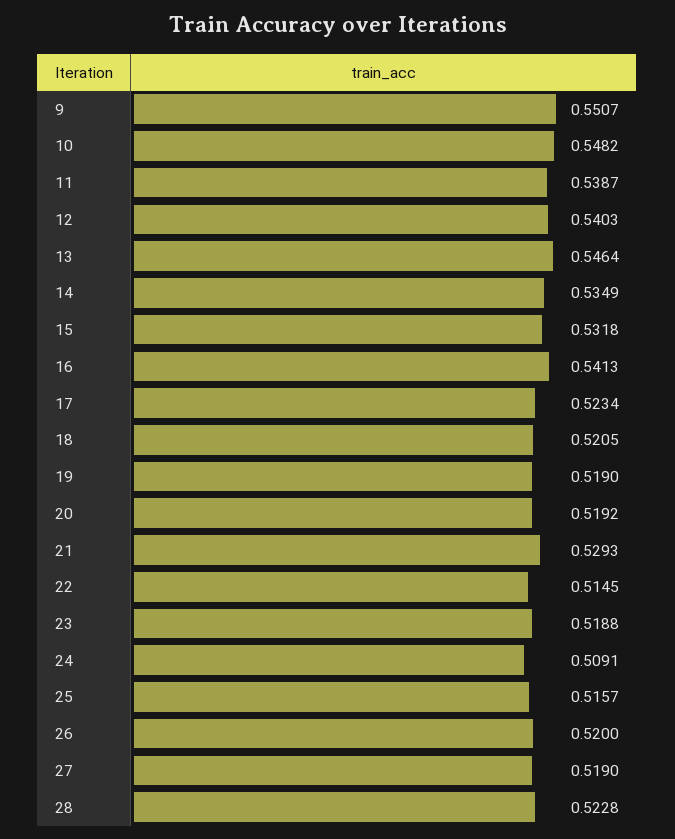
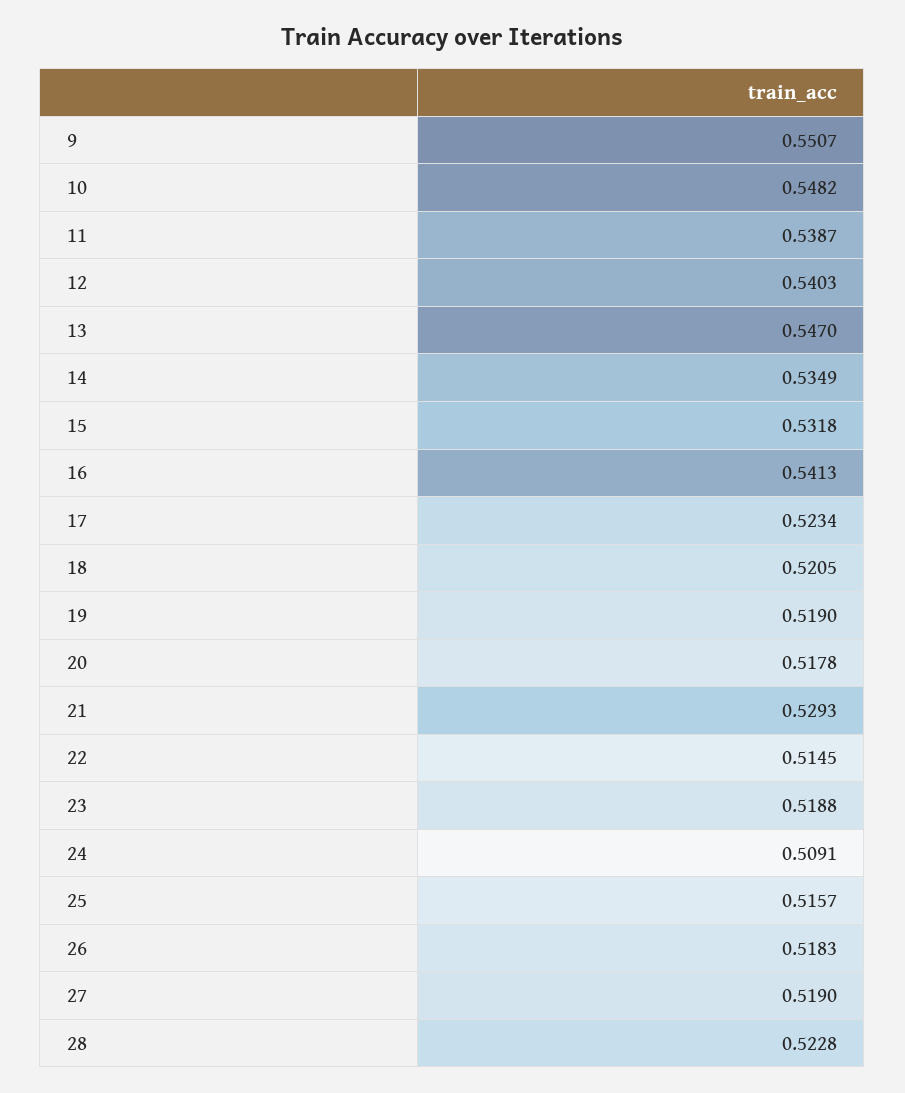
  {
    "9": 0.5507,
    "10": 0.5482,
    "11": 0.5387,
    "12": 0.5403,
-   "13": 0.5464,
+   "13": 0.547,
    "14": 0.5349,
    "15": 0.5318,
    "16": 0.5413,
    "17": 0.5234,
    "18": 0.5205,
    "19": 0.519,
-   "20": 0.5192,
+   "20": 0.5178,
    "21": 0.5293,
    "22": 0.5145,
    "23": 0.5188,
    "24": 0.5091,
    "25": 0.5157,
-   "26": 0.52,
+   "26": 0.5183,
    "27": 0.519,
    "28": 0.5228
  }

